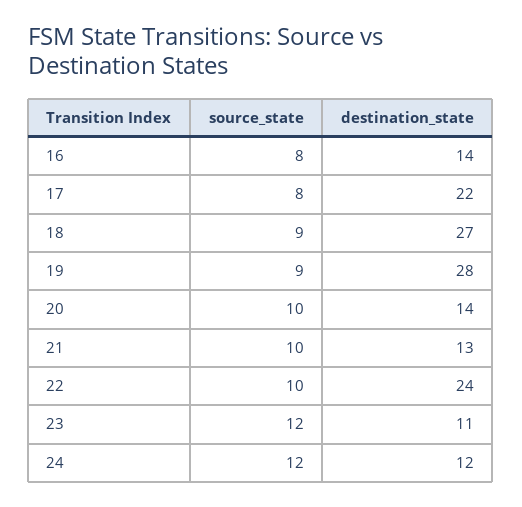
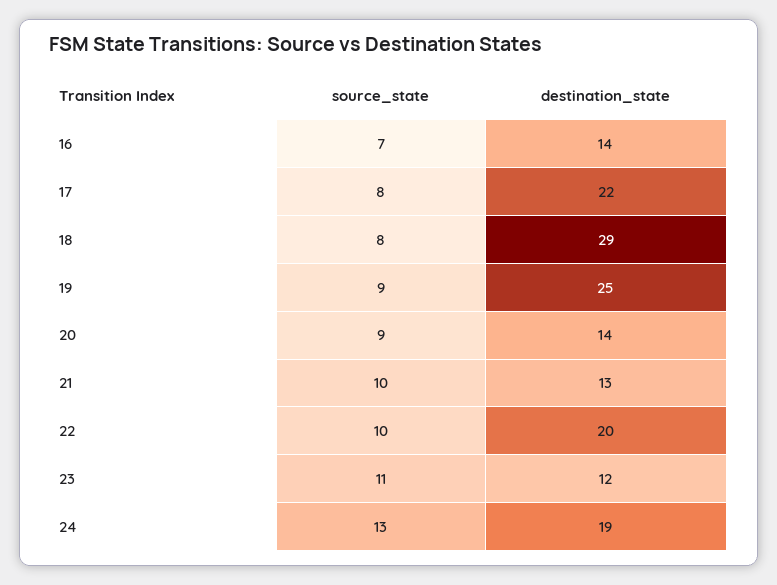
  {
    "source_state": {
-     "16": 8,
+     "16": 7,
      "17": 8,
-     "18": 9,
+     "18": 8,
      "19": 9,
-     "20": 10,
+     "20": 9,
      "21": 10,
      "22": 10,
-     "23": 12,
+     "23": 11,
-     "24": 12
+     "24": 13
    },
    "destination_state": {
      "16": 14,
      "17": 22,
-     "18": 27,
+     "18": 29,
-     "19": 28,
+     "19": 25,
      "20": 14,
      "21": 13,
-     "22": 24,
+     "22": 20,
-     "23": 11,
+     "23": 12,
-     "24": 12
+     "24": 19
    }
  }

